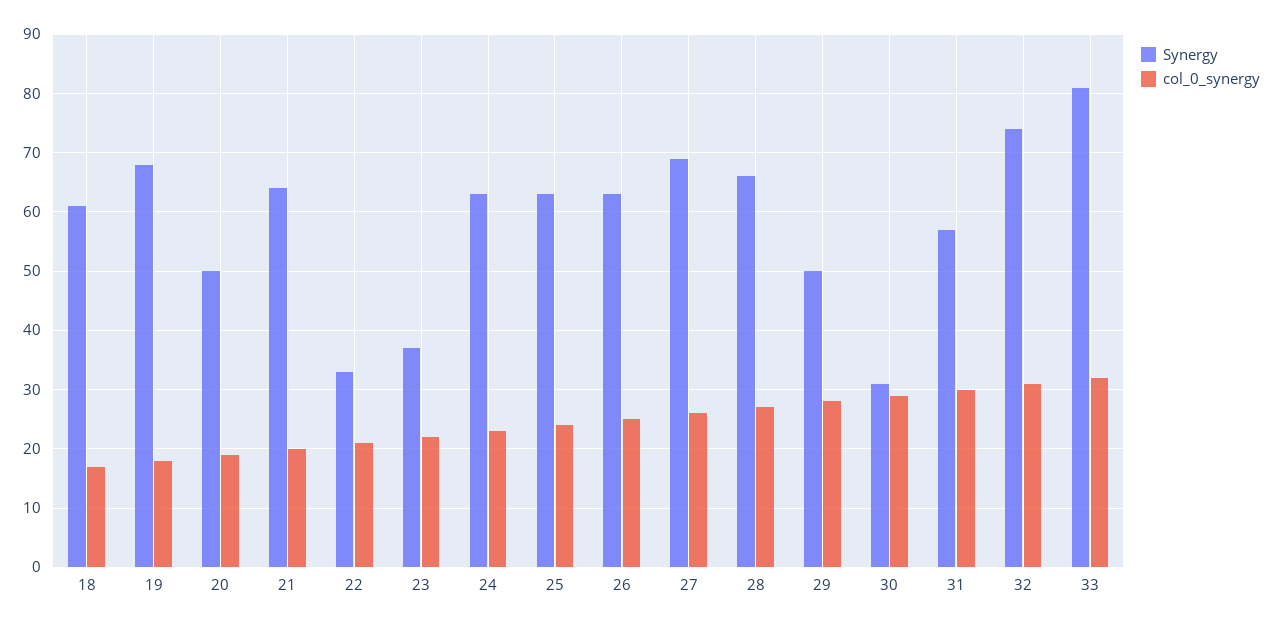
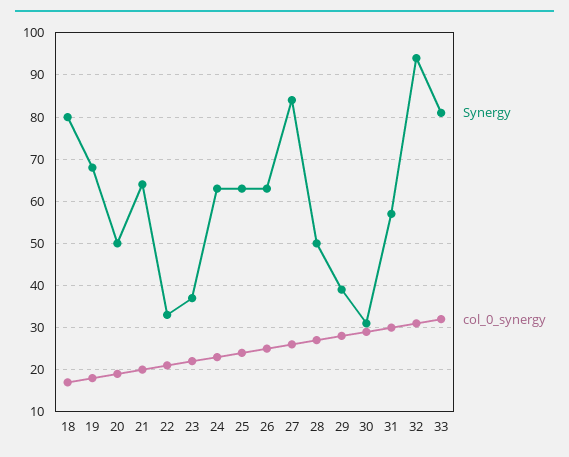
  {
    "Synergy": {
-     "18": 60,
+     "18": 80,
      "19": 70,
      "20": 50,
      "21": 65,
      "22": 35,
      "23": 35,
      "24": 65,
      "25": 65,
      "26": 65,
-     "27": 70,
+     "27": 85,
-     "28": 65,
+     "28": 50,
-     "29": 50,
+     "29": 40,
      "30": 30,
      "31": 55,
-     "32": 75,
+     "32": 95,
      "33": 80
    },
    "col_0_synergy": {
      "18": 15,
      "19": 20,
      "20": 20,
      "21": 20,
      "22": 20,
      "23": 20,
      "24": 25,
      "25": 25,
      "26": 25,
      "27": 25,
      "28": 25,
      "29": 30,
      "30": 30,
      "31": 30,
      "32": 30,
      "33": 30
    }
  }

